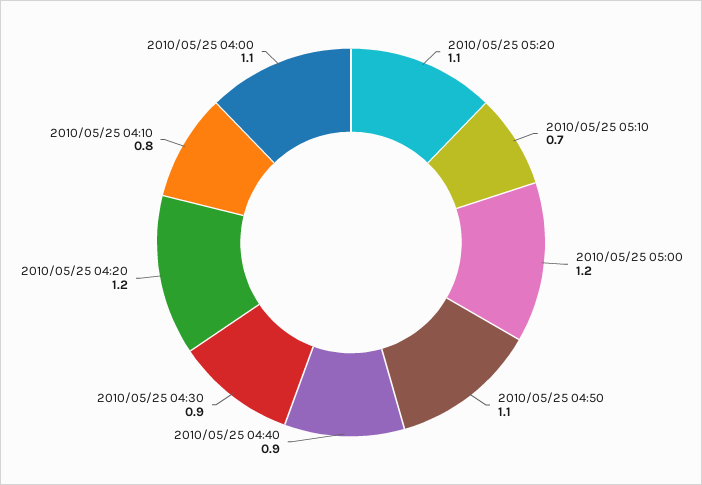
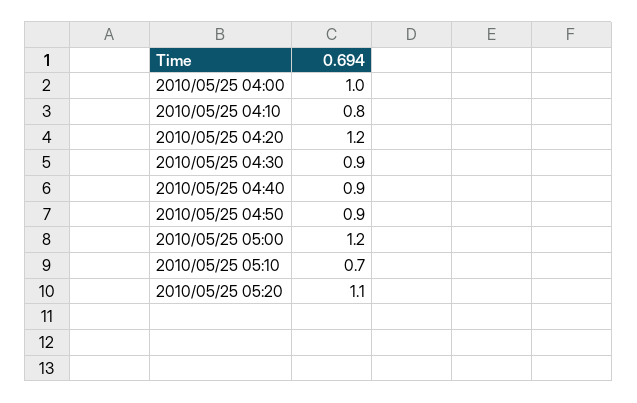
  {
    "2010/05/25 05:20": 1.1,
    "2010/05/25 05:10": 0.7,
    "2010/05/25 05:00": 1.2,
-   "2010/05/25 04:50": 1.1,
+   "2010/05/25 04:50": 0.9,
    "2010/05/25 04:40": 0.9,
    "2010/05/25 04:30": 0.9,
    "2010/05/25 04:20": 1.2,
    "2010/05/25 04:10": 0.8,
-   "2010/05/25 04:00": 1.1
+   "2010/05/25 04:00": 1
  }

